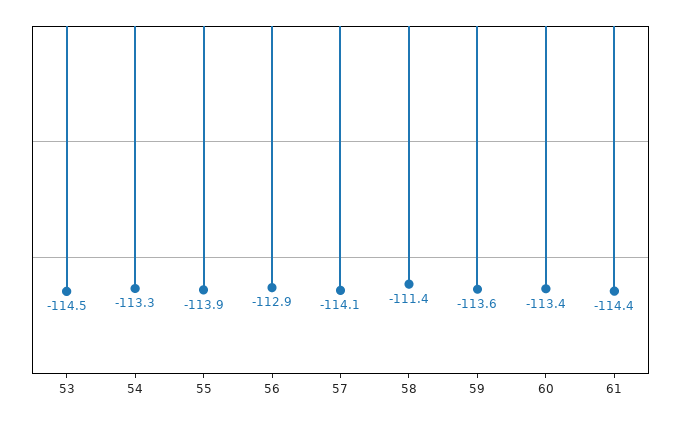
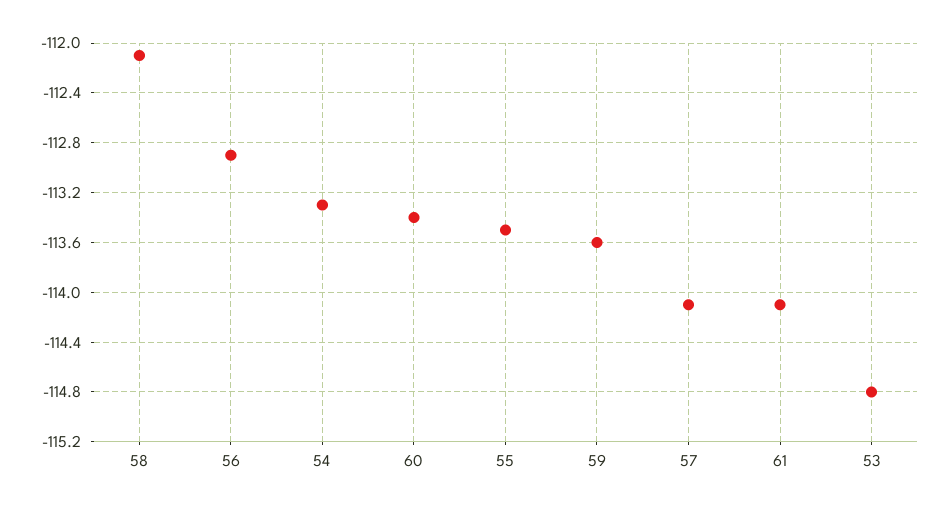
  {
-   "53": -114.5,
+   "53": -114.8,
    "54": -113.3,
-   "55": -113.9,
+   "55": -113.5,
    "56": -112.9,
    "57": -114.1,
-   "58": -111.4,
+   "58": -112.1,
    "59": -113.6,
    "60": -113.4,
-   "61": -114.4
+   "61": -114.1
  }

